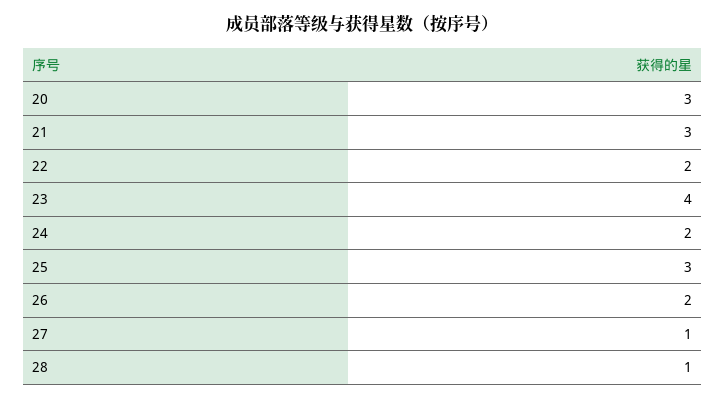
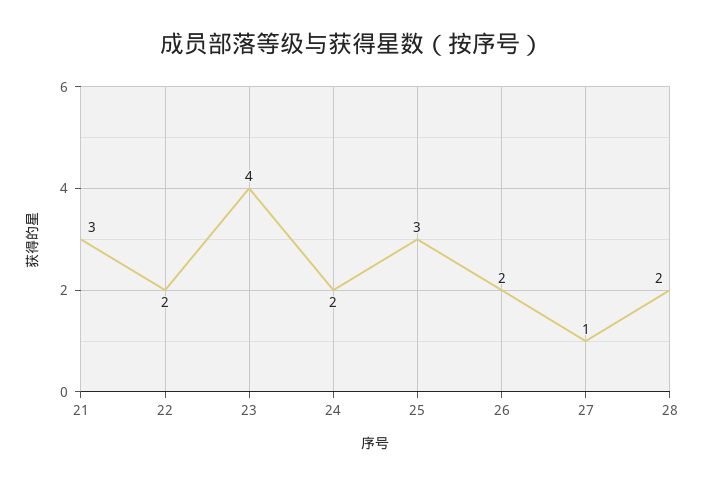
  {
-   "20": 3,
    "21": 3,
    "22": 2,
    "23": 4,
    "24": 2,
    "25": 3,
    "26": 2,
    "27": 1,
-   "28": 1
+   "28": 2
  }

